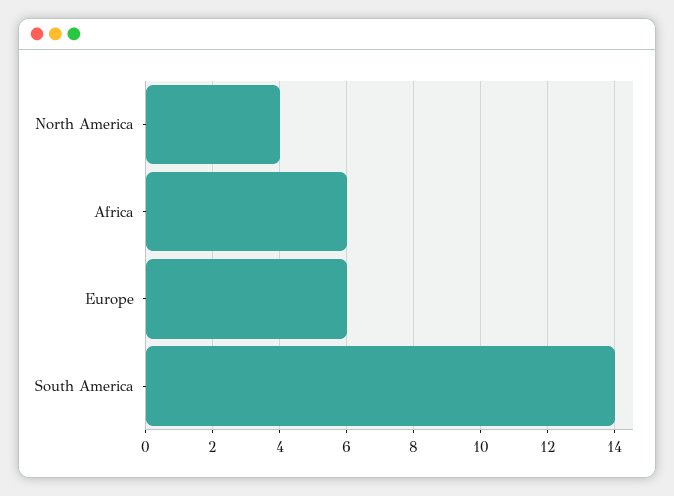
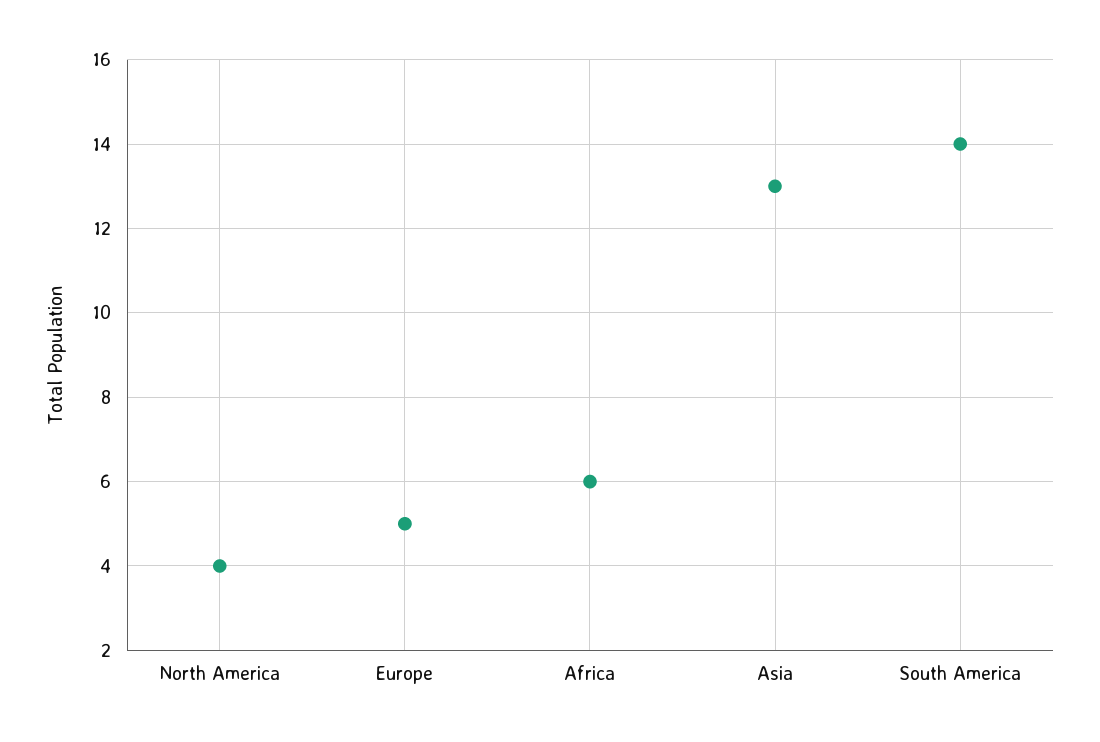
  {
    "North America": 4,
    "Africa": 6,
-   "Europe": 6,
+   "Europe": 5,
-   "South America": 14
+   "South America": 14,
+   "Asia": 13
  }

